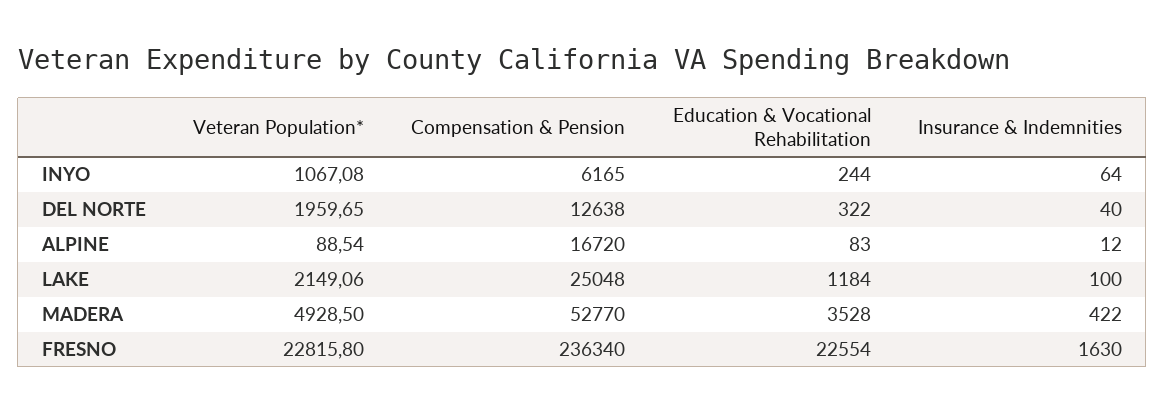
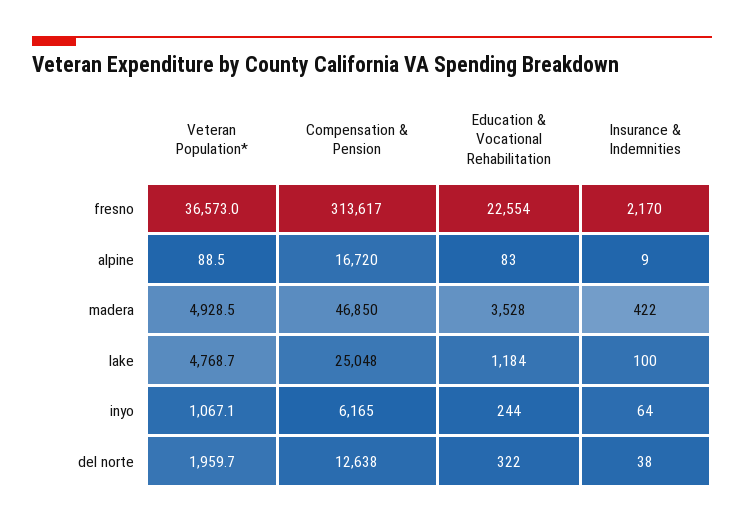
  {
    "Veteran Population*": {
      "INYO": 1067.08,
      "DEL NORTE": 1959.65,
      "ALPINE": 88.54,
-     "LAKE": 2149.06,
+     "LAKE": 4768.7,
      "MADERA": 4928.5,
-     "FRESNO": 22815.8
+     "FRESNO": 36573
    },
    "Compensation & Pension": {
      "INYO": 6165,
      "DEL NORTE": 12638,
      "ALPINE": 16720,
      "LAKE": 25048,
-     "MADERA": 52770,
+     "MADERA": 46850,
-     "FRESNO": 236340
+     "FRESNO": 313617
    },
    "Education & Vocational Rehabilitation": {
      "INYO": 244,
      "DEL NORTE": 322,
      "ALPINE": 83,
      "LAKE": 1184,
      "MADERA": 3528,
      "FRESNO": 22554
    },
    "Insurance & Indemnities": {
      "INYO": 64,
-     "DEL NORTE": 40,
+     "DEL NORTE": 38,
-     "ALPINE": 12,
+     "ALPINE": 9,
      "LAKE": 100,
      "MADERA": 422,
-     "FRESNO": 1630
+     "FRESNO": 2170
    }
  }

